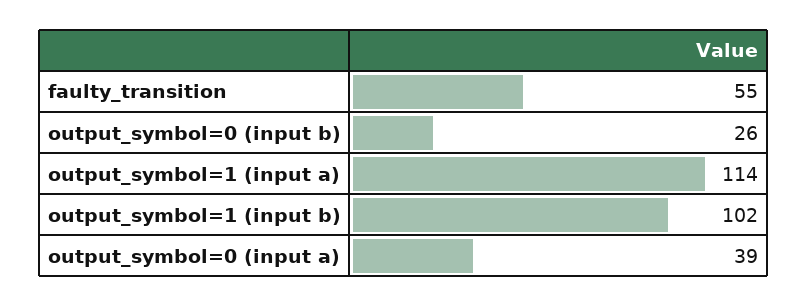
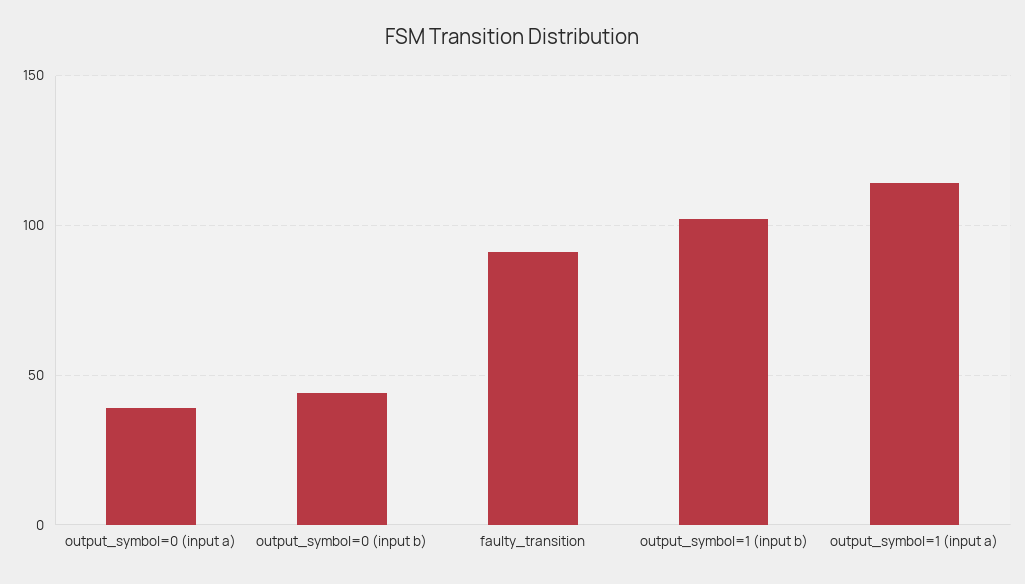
  {
-   "faulty_transition": 55,
+   "faulty_transition": 90,
-   "output_symbol=0 (input b)": 26,
+   "output_symbol=0 (input b)": 45,
    "output_symbol=1 (input a)": 114,
    "output_symbol=1 (input b)": 102,
    "output_symbol=0 (input a)": 39
  }

